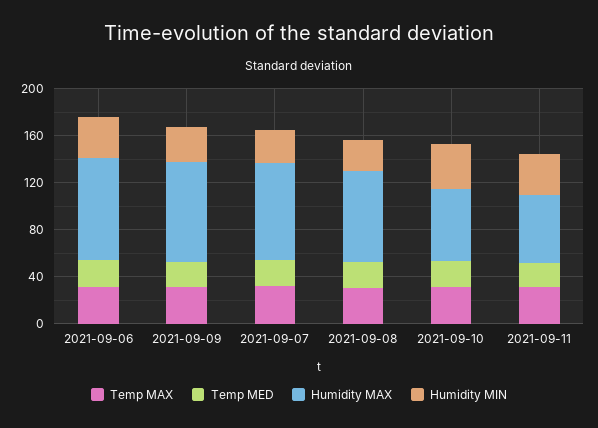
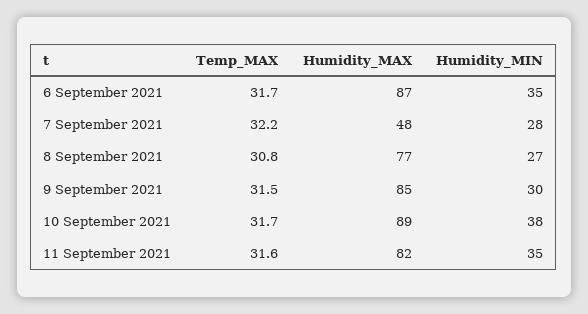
  {
    "Temp MAX": {
      "2021-09-06": 31.7,
      "2021-09-09": 31.5,
      "2021-09-07": 32.2,
      "2021-09-08": 30.8,
      "2021-09-10": 31.7,
      "2021-09-11": 31.6
    },
-   "Temp MED": {
-     "2021-09-06": 20,
-     "2021-09-09": 20,
-     "2021-09-07": 20,
-     "2021-09-08": 20,
-     "2021-09-10": 20,
-     "2021-09-11": 20
-   },
    "Humidity MAX": {
      "2021-09-06": 87,
      "2021-09-09": 85,
-     "2021-09-07": 80,
+     "2021-09-07": 48,
      "2021-09-08": 77,
-     "2021-09-10": 60,
+     "2021-09-10": 89,
-     "2021-09-11": 60
+     "2021-09-11": 82
    },
    "Humidity MIN": {
      "2021-09-06": 35,
      "2021-09-09": 30,
      "2021-09-07": 28,
      "2021-09-08": 27,
      "2021-09-10": 38,
      "2021-09-11": 35
    }
  }

